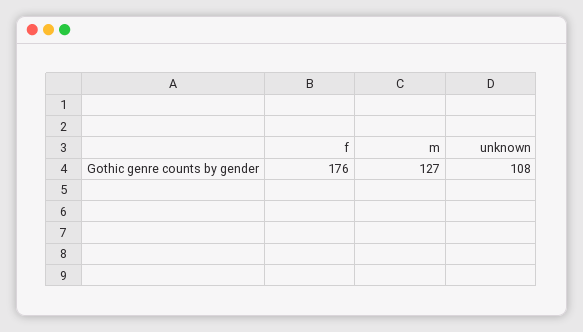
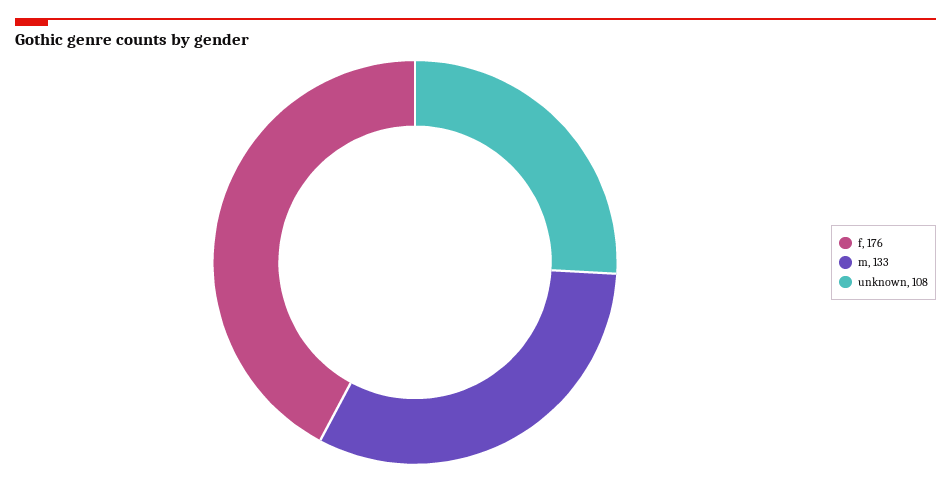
  {
    "f": 176,
-   "m": 127,
+   "m": 133,
    "unknown": 108
  }

